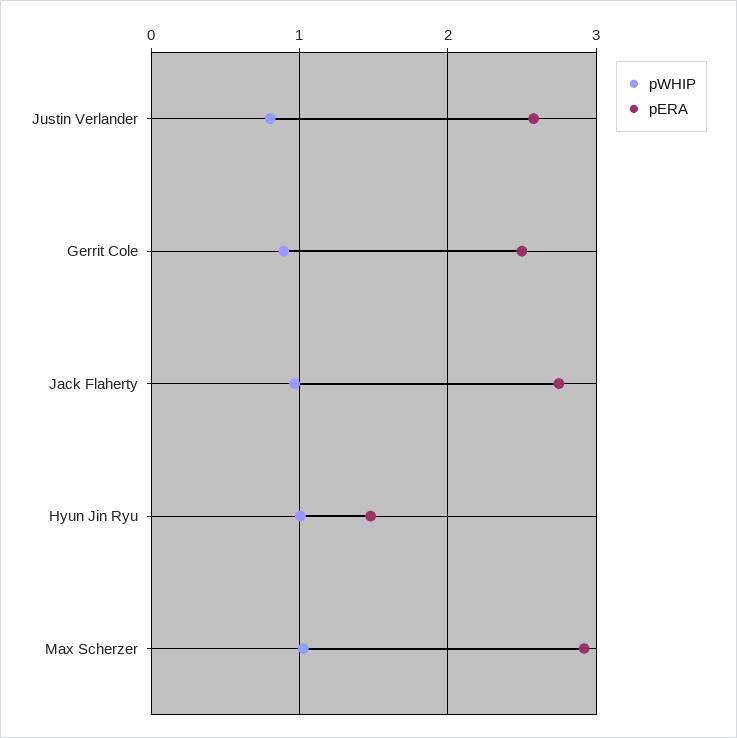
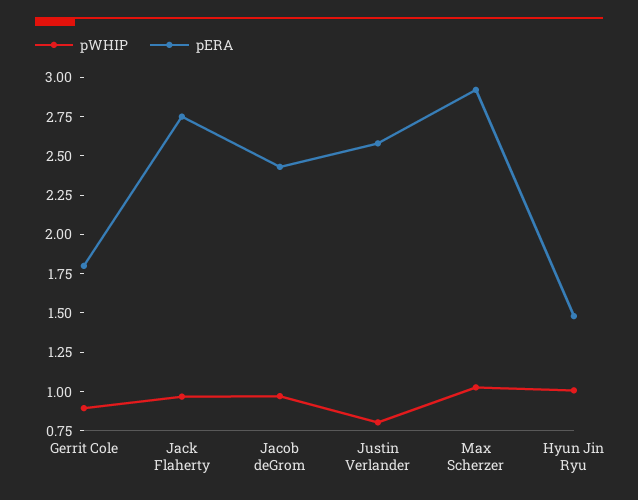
  {
    "pWHIP": {
      "Justin Verlander": 0.8,
      "Gerrit Cole": 0.9,
      "Jack Flaherty": 1,
      "Hyun Jin Ryu": 1,
-     "Max Scherzer": 1
+     "Max Scherzer": 1,
+     "Jacob deGrom": 1
    },
    "pERA": {
      "Justin Verlander": 2.6,
-     "Gerrit Cole": 2.5,
+     "Gerrit Cole": 1.75,
      "Jack Flaherty": 2.8,
      "Hyun Jin Ryu": 1.5,
-     "Max Scherzer": 2.9
+     "Max Scherzer": 2.9,
+     "Jacob deGrom": 2.5
    }
  }

